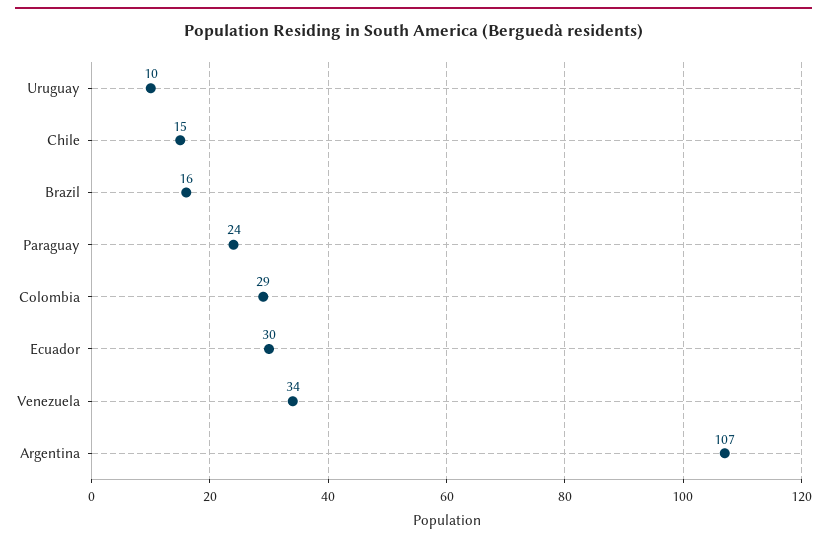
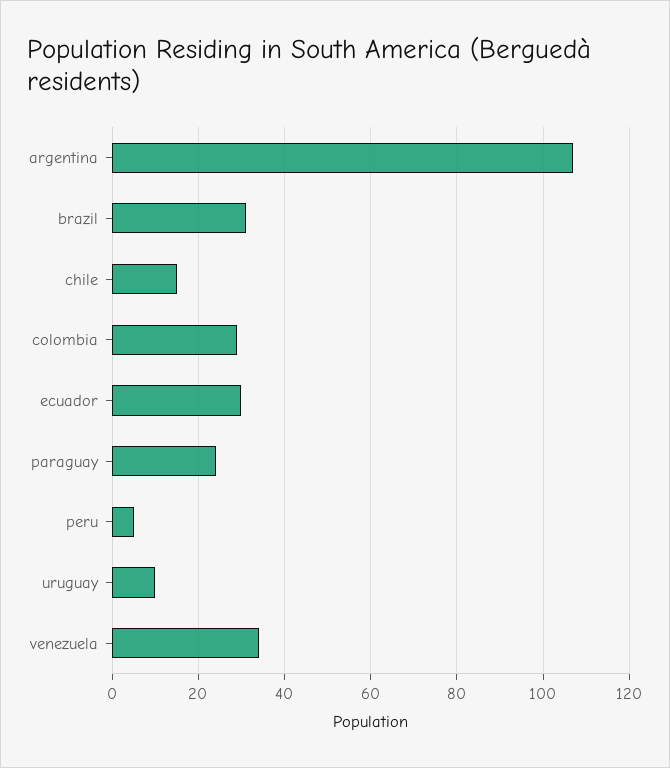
  {
    "Uruguay": 10,
    "Chile": 15,
-   "Brazil": 16,
+   "Brazil": 30,
    "Paraguay": 24,
    "Colombia": 29,
    "Ecuador": 30,
    "Venezuela": 34,
-   "Argentina": 107
+   "Argentina": 107,
+   "peru": 5
  }

